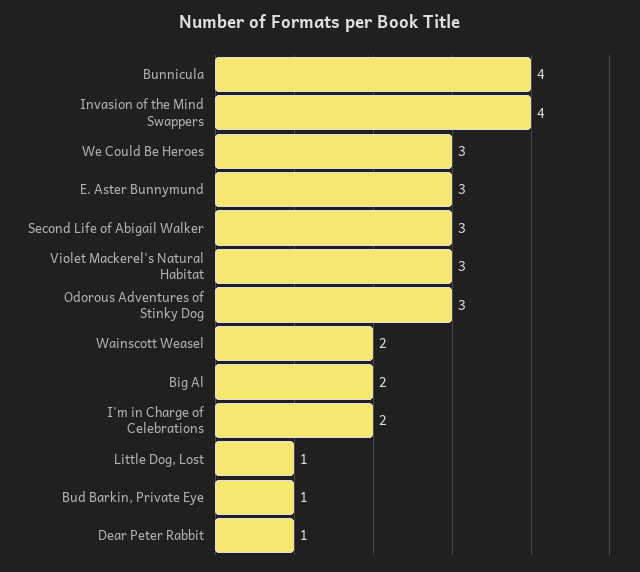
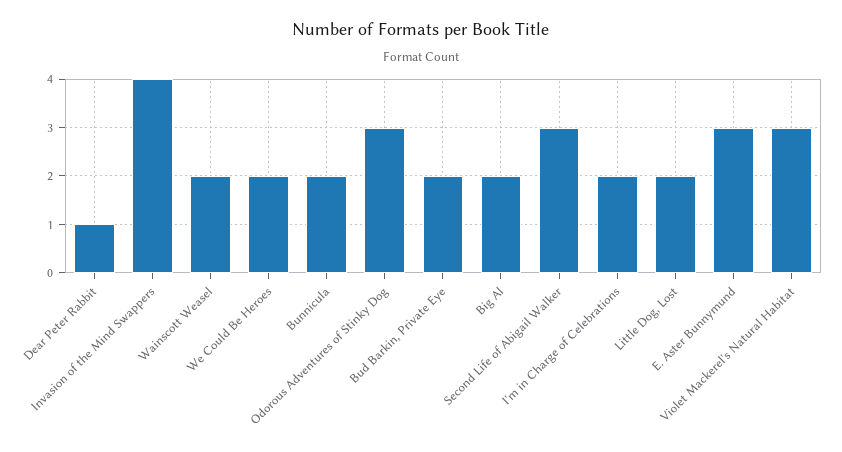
  {
-   "Bunnicula": 4,
+   "Bunnicula": 2,
    "Invasion of the Mind Swappers": 4,
-   "We Could Be Heroes": 3,
+   "We Could Be Heroes": 2,
    "E. Aster Bunnymund": 3,
    "Second Life of Abigail Walker": 3,
    "Violet Mackerel's Natural Habitat": 3,
    "Odorous Adventures of Stinky Dog": 3,
    "Wainscott Weasel": 2,
    "Big Al": 2,
    "I'm in Charge of Celebrations": 2,
-   "Little Dog, Lost": 1,
+   "Little Dog, Lost": 2,
-   "Bud Barkin, Private Eye": 1,
+   "Bud Barkin, Private Eye": 2,
    "Dear Peter Rabbit": 1
  }

